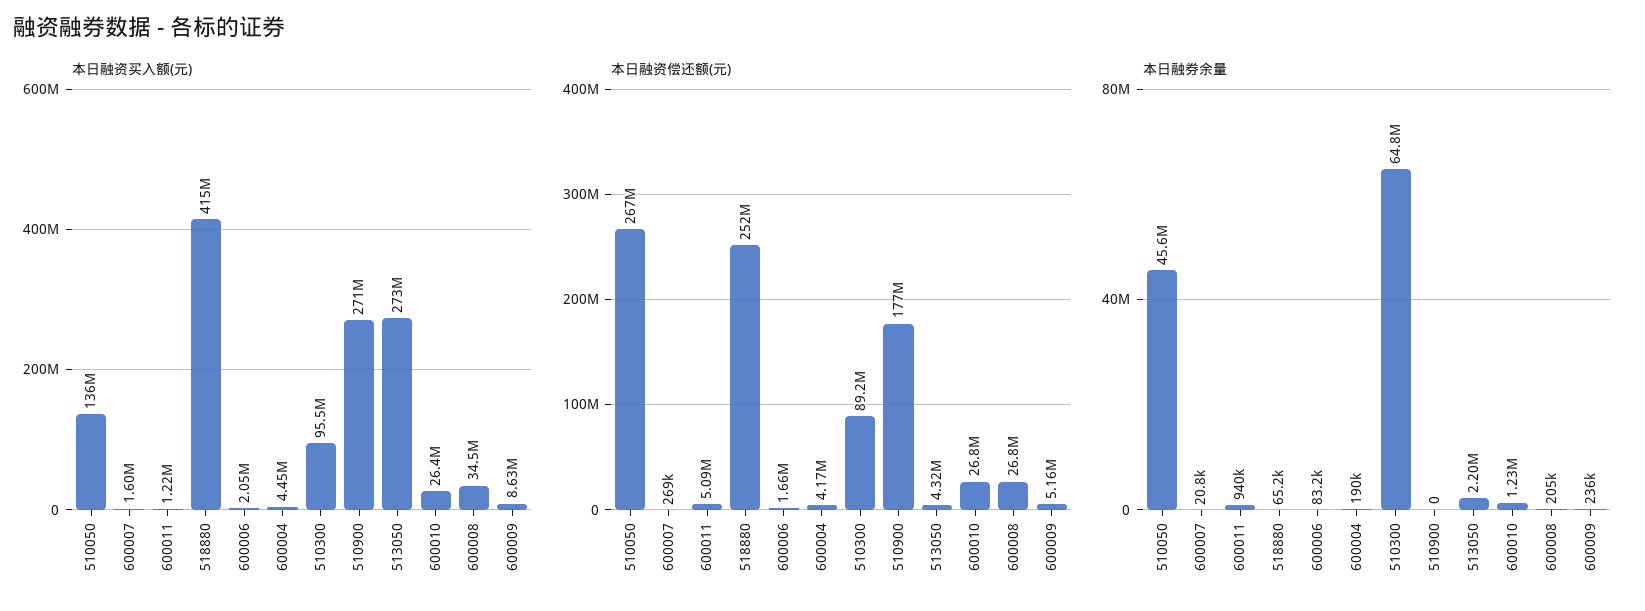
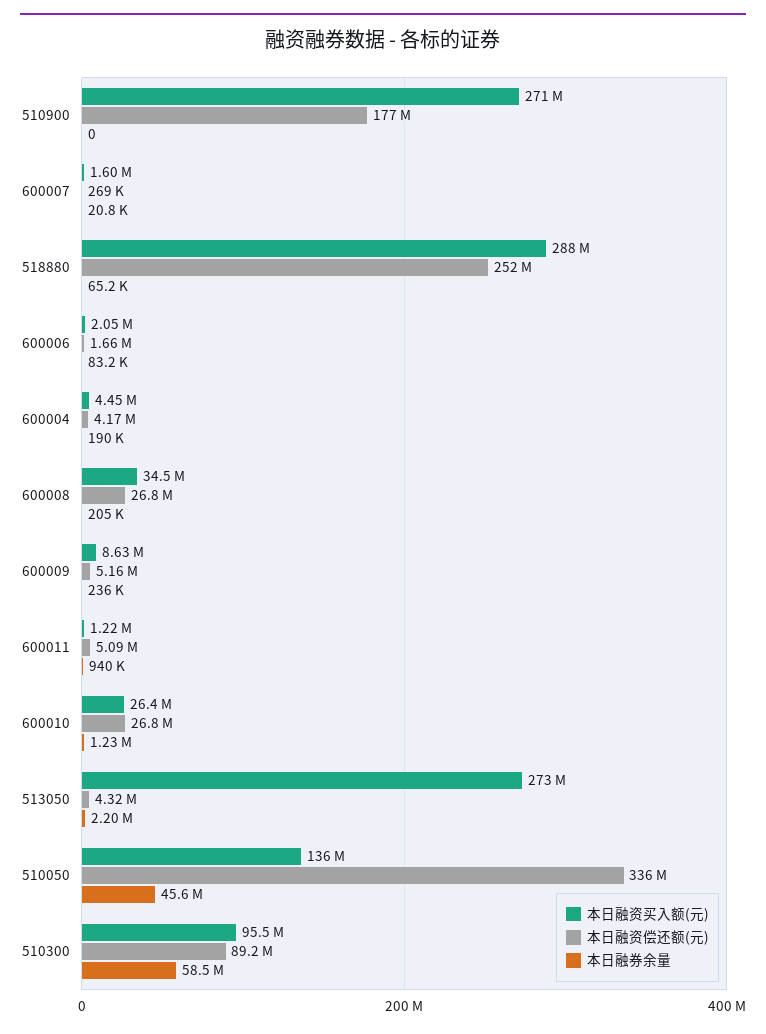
  {
    "本日融资买入额(元)": {
      "510050": 136000000,
      "600007": 1600000,
      "600011": 1220000,
-     "518880": 415000000,
+     "518880": 288000000,
      "600006": 2050000,
      "600004": 4450000,
      "510300": 95500000,
      "510900": 271000000,
      "513050": 273000000,
      "600010": 26400000,
      "600008": 34500000,
      "600009": 8630000
    },
    "本日融资偿还额(元)": {
-     "510050": 267000000,
+     "510050": 336000000,
      "600007": 269000,
      "600011": 5090000,
      "518880": 252000000,
      "600006": 1660000,
      "600004": 4170000,
      "510300": 89200000,
      "510900": 177000000,
      "513050": 4320000,
      "600010": 26800000,
      "600008": 26800000,
      "600009": 5160000
    },
    "本日融券余量": {
      "510050": 45600000,
      "600007": 20800,
      "600011": 940000,
      "518880": 65200,
      "600006": 83200,
      "600004": 190000,
-     "510300": 64800000,
+     "510300": 58500000,
      "510900": 0,
      "513050": 2200000,
      "600010": 1230000,
      "600008": 205000,
      "600009": 236000
    }
  }

